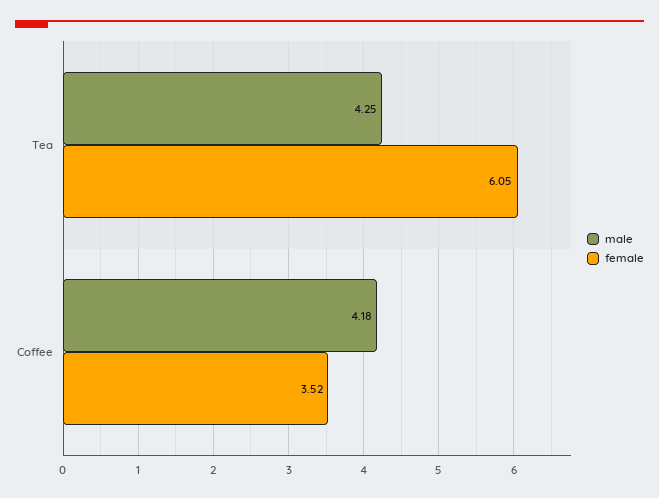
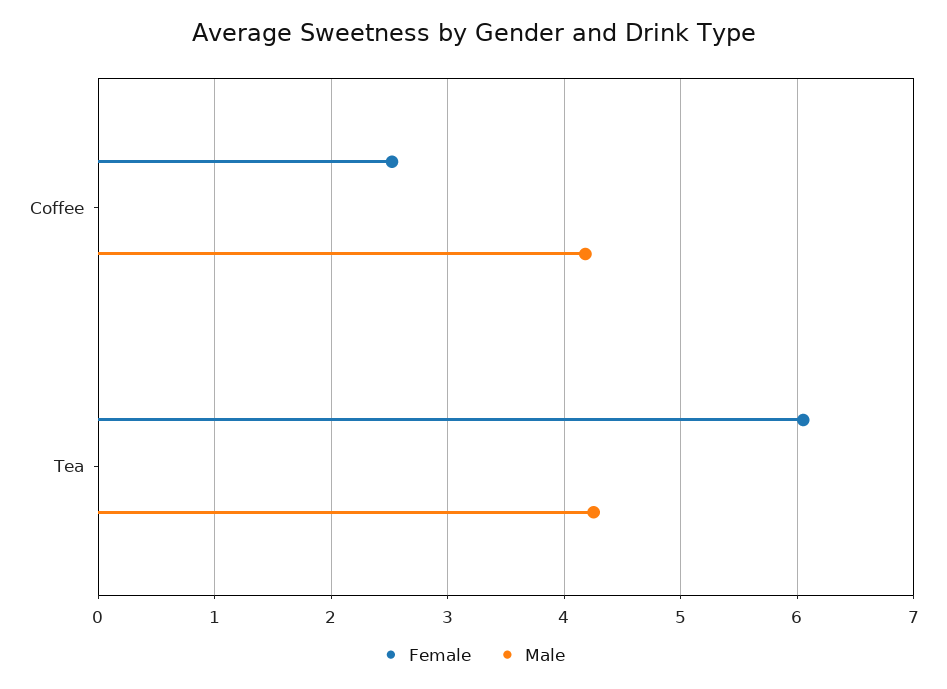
  {
    "male": {
      "Tea": 4.25,
      "Coffee": 4.18
    },
    "female": {
      "Tea": 6.05,
-     "Coffee": 3.52
+     "Coffee": 2.5
    }
  }

